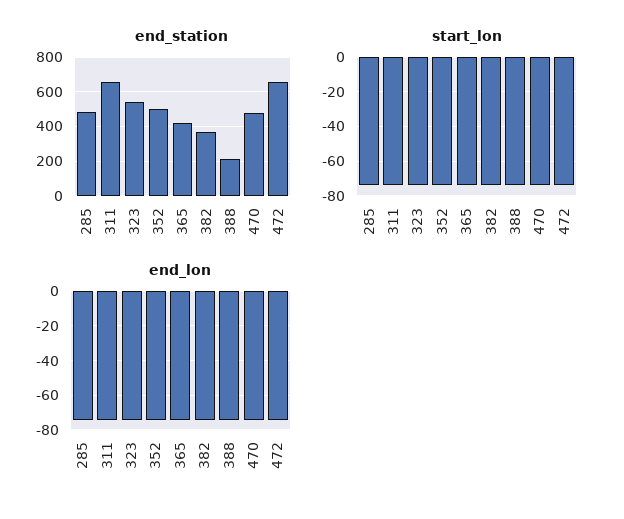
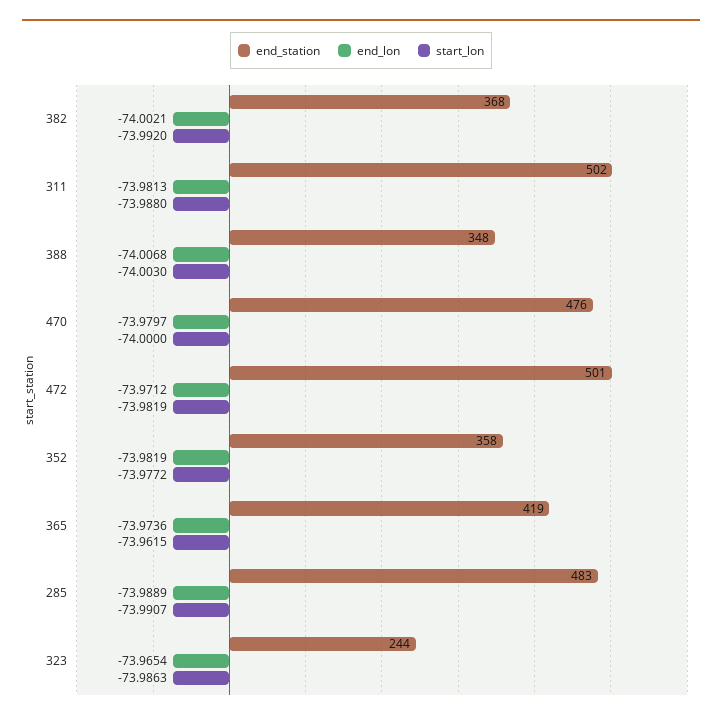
  {
    "end_station": {
      "285": 483,
-     "311": 650,
+     "311": 502,
-     "323": 550,
+     "323": 244,
-     "352": 500,
+     "352": 358,
      "365": 419,
      "382": 368,
-     "388": 200,
+     "388": 348,
      "470": 476,
-     "472": 650
+     "472": 501
    },
    "start_lon": {
      "285": -73.9907,
      "311": -73.988,
      "323": -73.9863,
      "352": -73.9772,
      "365": -73.9615,
      "382": -73.992,
      "388": -74.003,
      "470": -74,
      "472": -73.9819
    },
    "end_lon": {
      "285": -73.9889,
      "311": -73.9813,
      "323": -73.9654,
      "352": -73.9819,
      "365": -73.9736,
      "382": -74.0021,
      "388": -74.0068,
      "470": -73.9797,
      "472": -73.9712
    }
  }

